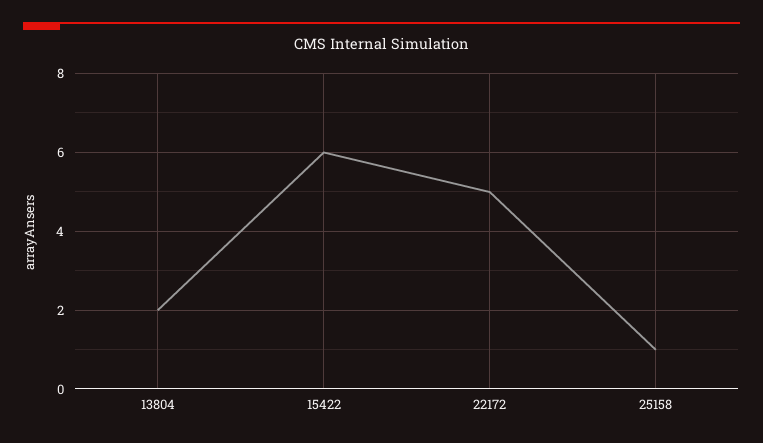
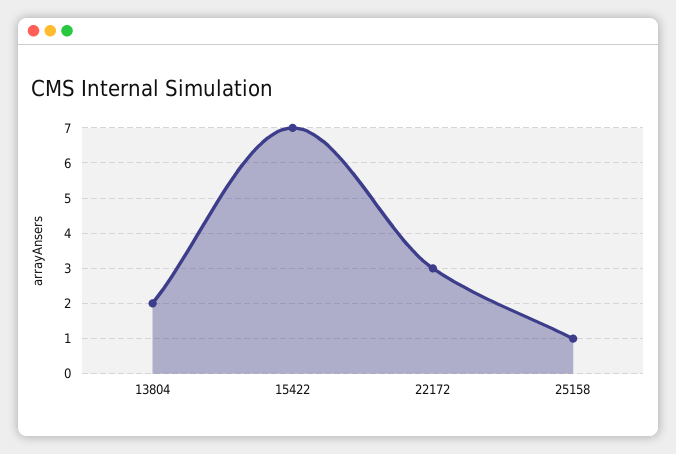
  {
    "13804": 2,
-   "15422": 6,
+   "15422": 7,
-   "22172": 5,
+   "22172": 3,
    "25158": 1
  }

